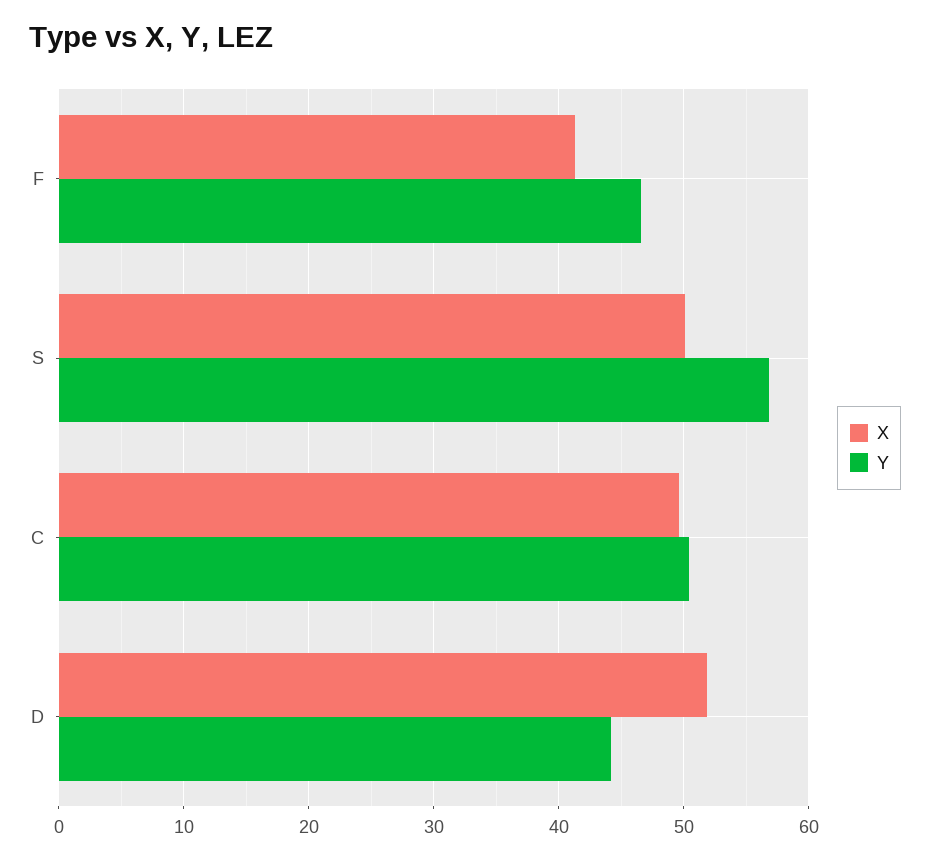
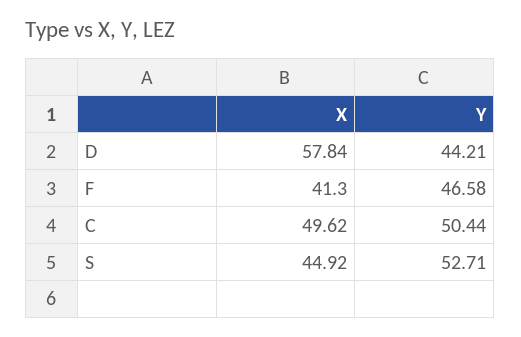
  {
    "X": {
      "F": 41.3,
-     "S": 50,
+     "S": 44.92,
      "C": 49.62,
-     "D": 52
+     "D": 57.84
    },
    "Y": {
      "F": 46.58,
-     "S": 57,
+     "S": 52.71,
      "C": 50.44,
      "D": 44.21
    }
  }

